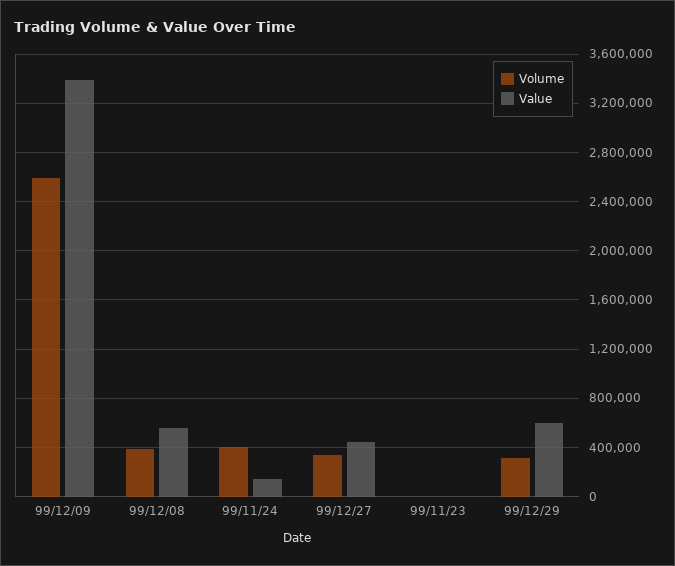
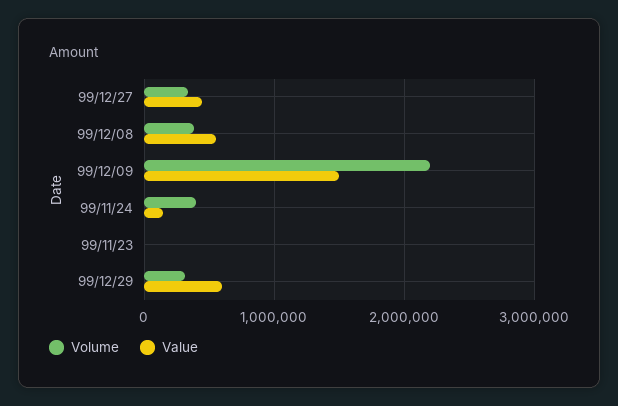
  {
    "Volume": {
-     "99/12/09": 2600000,
+     "99/12/09": 2200000,
      "99/12/08": 400000,
      "99/11/24": 400000,
      "99/12/27": 350000,
      "99/11/23": 0,
      "99/12/29": 300000
    },
    "Value": {
-     "99/12/09": 3400000,
+     "99/12/09": 1500000,
      "99/12/08": 550000,
      "99/11/24": 150000,
      "99/12/27": 450000,
      "99/11/23": 0,
      "99/12/29": 600000
    }
  }

